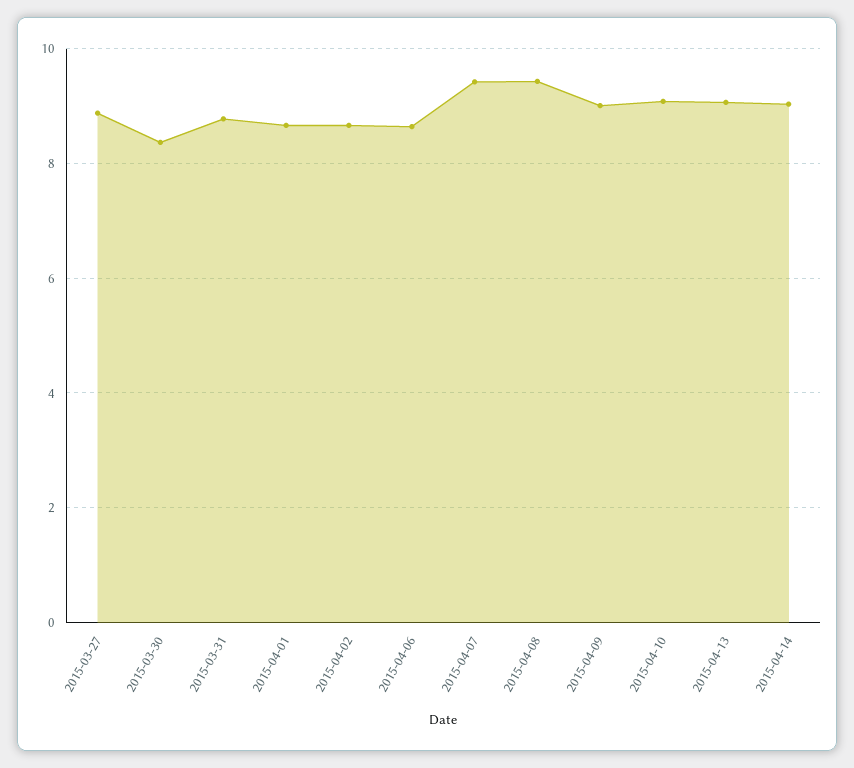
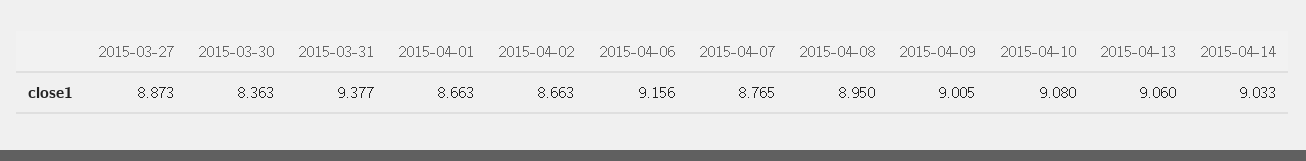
  {
    "2015-03-27": 8.873,
    "2015-03-30": 8.363,
-   "2015-03-31": 8.8,
+   "2015-03-31": 9.377,
    "2015-04-01": 8.663,
    "2015-04-02": 8.663,
-   "2015-04-06": 8.6,
+   "2015-04-06": 9.156,
-   "2015-04-07": 9.4,
+   "2015-04-07": 8.765,
-   "2015-04-08": 9.4,
+   "2015-04-08": 8.95,
    "2015-04-09": 9.005,
    "2015-04-10": 9.08,
    "2015-04-13": 9.06,
    "2015-04-14": 9.033
  }

